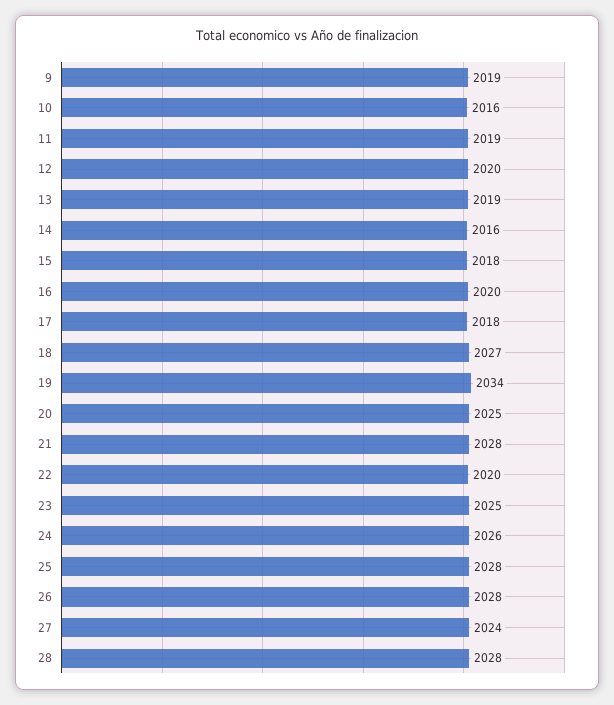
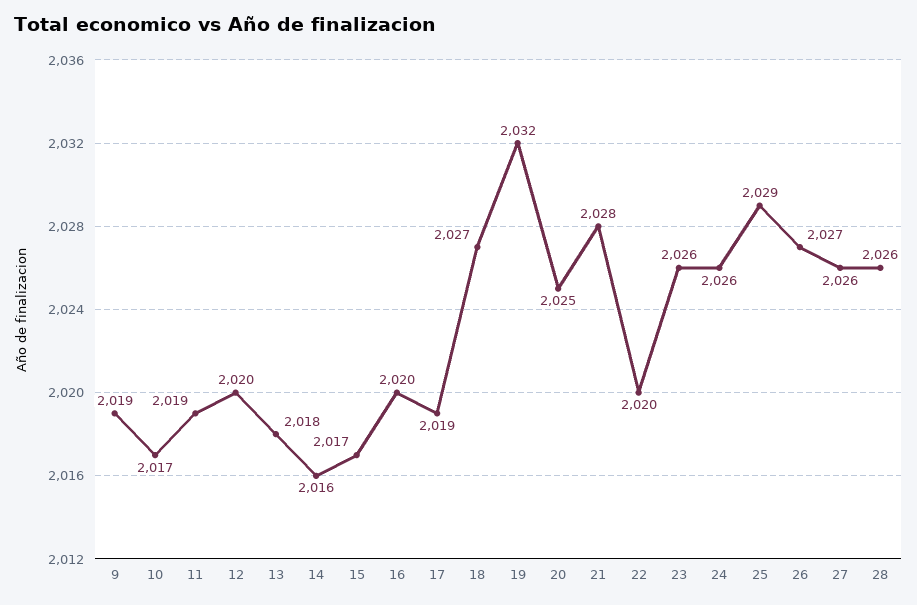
  {
    "9": 2019,
-   "10": 2016,
+   "10": 2017,
    "11": 2019,
    "12": 2020,
-   "13": 2019,
+   "13": 2018,
    "14": 2016,
-   "15": 2018,
+   "15": 2017,
    "16": 2020,
-   "17": 2018,
+   "17": 2019,
    "18": 2027,
-   "19": 2034,
+   "19": 2032,
    "20": 2025,
    "21": 2028,
    "22": 2020,
-   "23": 2025,
+   "23": 2026,
    "24": 2026,
-   "25": 2028,
+   "25": 2029,
-   "26": 2028,
+   "26": 2027,
-   "27": 2024,
+   "27": 2026,
-   "28": 2028
+   "28": 2026
  }

